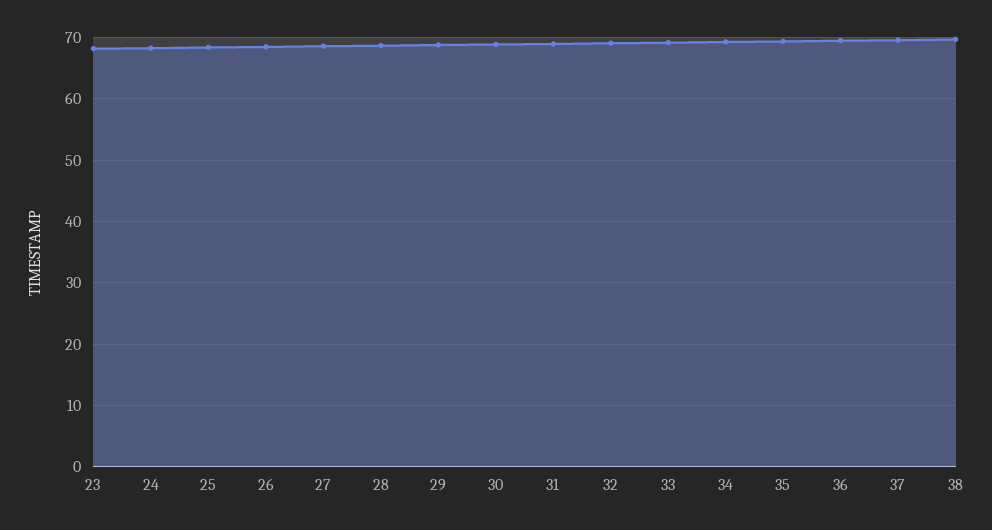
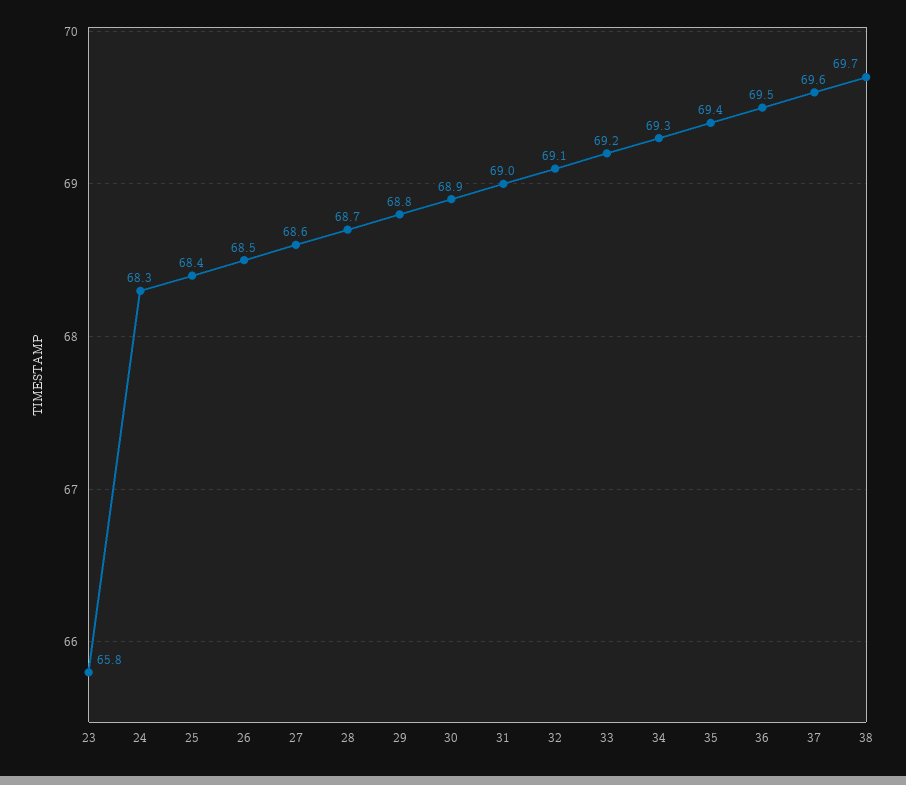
  {
-   "23": 68,
+   "23": 65.8,
    "24": 68.3,
    "25": 68.4,
    "26": 68.5,
    "27": 68.6,
    "28": 68.7,
    "29": 68.8,
    "30": 68.9,
    "31": 69,
    "32": 69.1,
    "33": 69.2,
    "34": 69.3,
    "35": 69.4,
    "36": 69.5,
    "37": 69.6,
    "38": 69.7
  }

